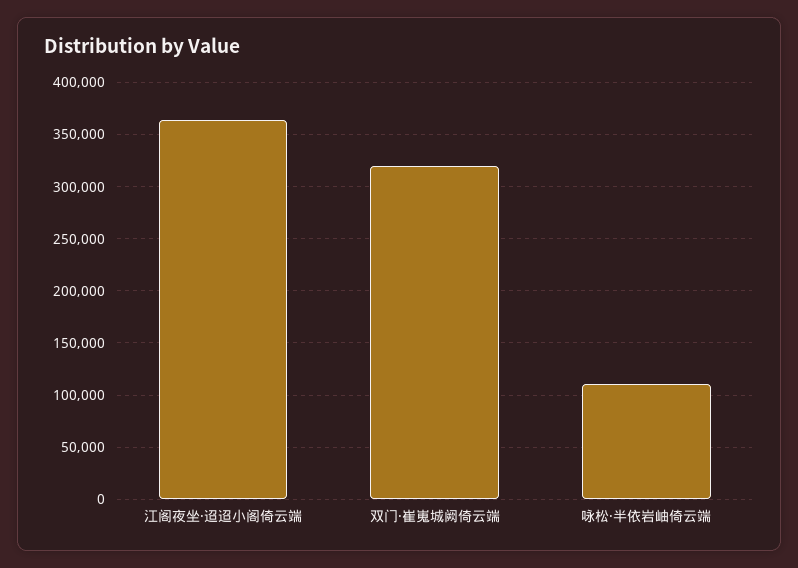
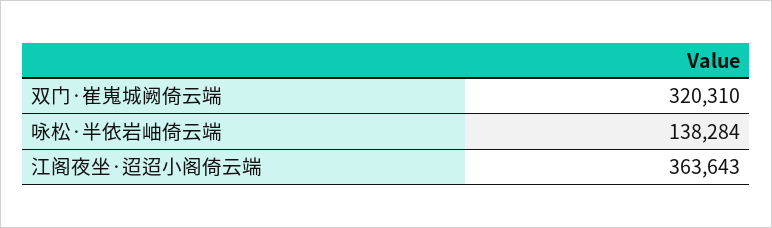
  {
    "江阁夜坐·迢迢小阁倚云端": 363643,
    "双门·崔嵬城阙倚云端": 320310,
-   "咏松·半依岩岫倚云端": 110000
+   "咏松·半依岩岫倚云端": 138284
  }

